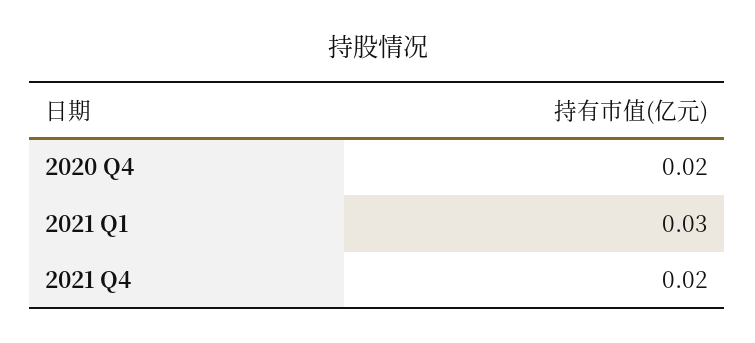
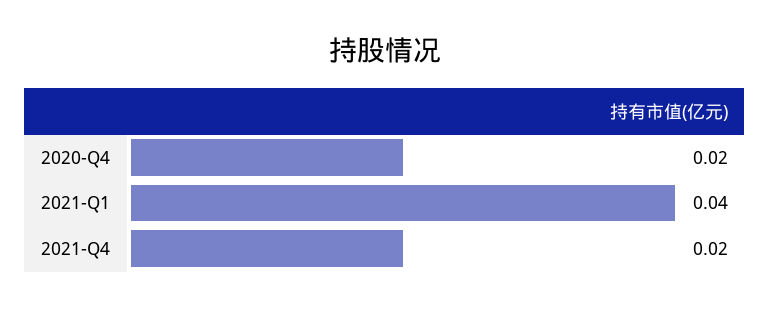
  {
    "2020 Q4": 0.02,
-   "2021 Q1": 0.03,
+   "2021 Q1": 0.04,
    "2021 Q4": 0.02
  }

